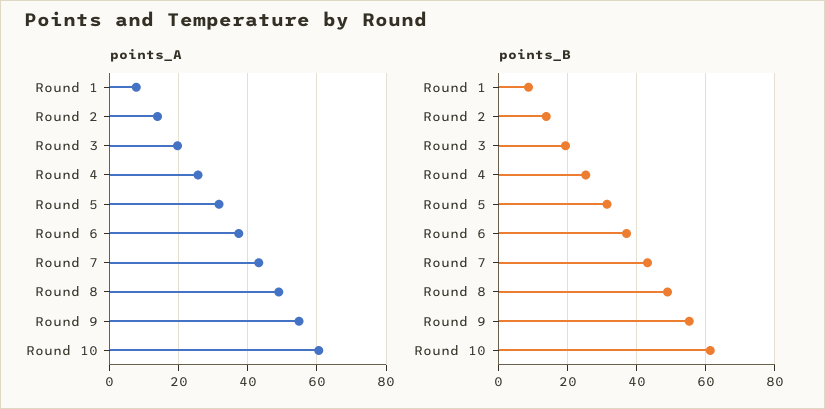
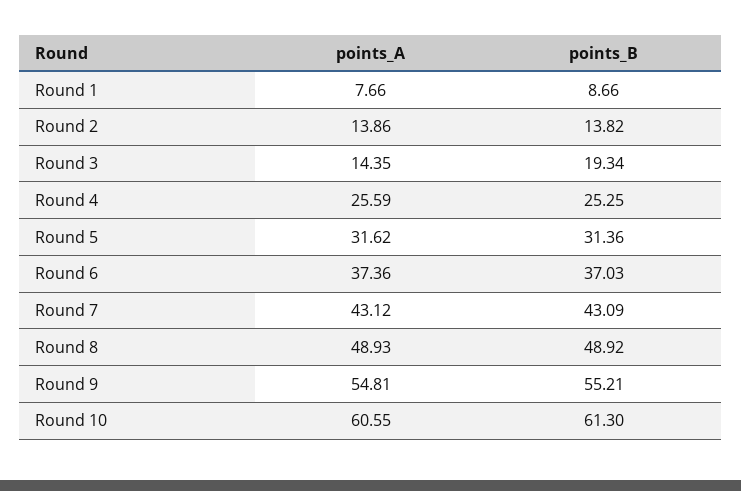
  {
    "points_A": {
      "Round 1": 7.66,
      "Round 2": 13.86,
-     "Round 3": 20,
+     "Round 3": 14.35,
      "Round 4": 25.59,
      "Round 5": 31.62,
      "Round 6": 37.36,
      "Round 7": 43.12,
      "Round 8": 48.93,
      "Round 9": 54.81,
      "Round 10": 60.55
    },
    "points_B": {
      "Round 1": 8.66,
      "Round 2": 13.82,
      "Round 3": 19.34,
      "Round 4": 25.25,
      "Round 5": 31.36,
      "Round 6": 37.03,
      "Round 7": 43.09,
      "Round 8": 48.92,
      "Round 9": 55.21,
      "Round 10": 61.3
    }
  }

